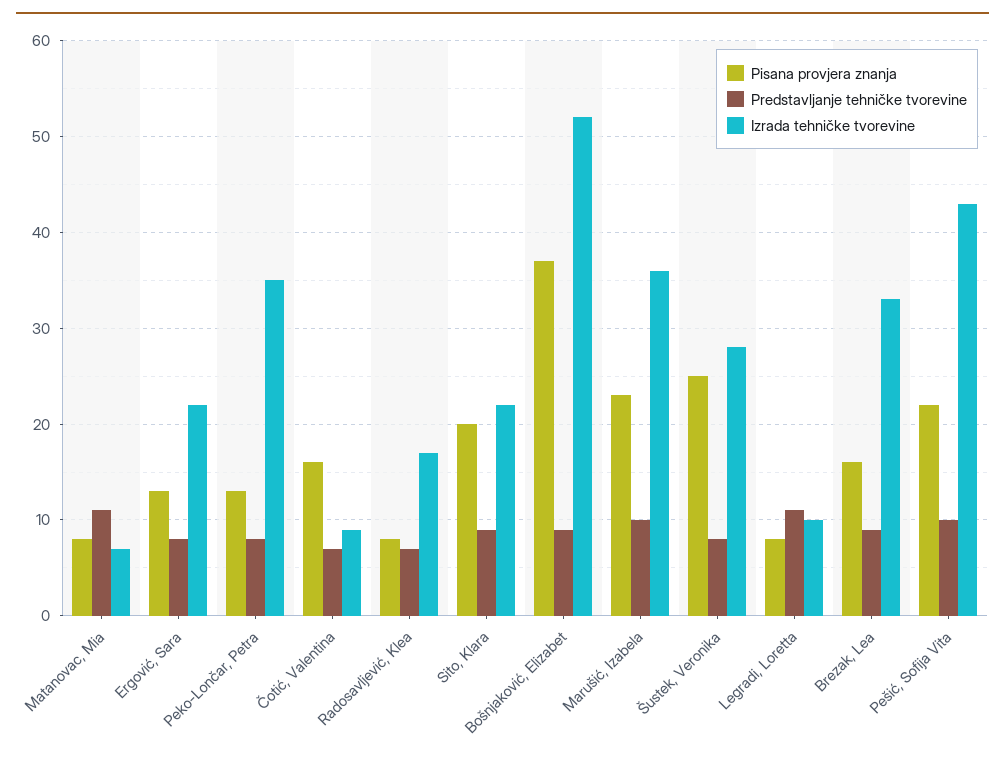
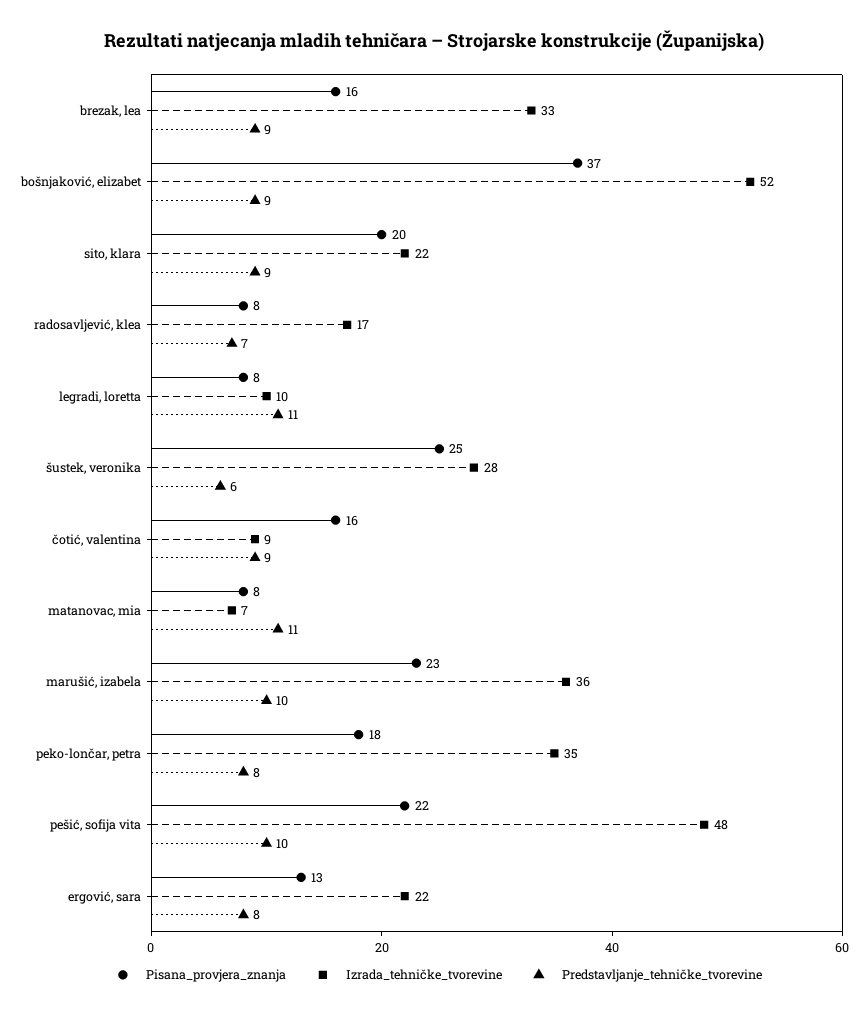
  {
    "Pisana provjera znanja": {
      "Matanovac, Mia": 8,
      "Ergović, Sara": 13,
-     "Peko-Lončar, Petra": 13,
+     "Peko-Lončar, Petra": 18,
      "Čotić, Valentina": 16,
      "Radosavljević, Klea": 8,
      "Sito, Klara": 20,
      "Bošnjaković, Elizabet": 37,
      "Marušić, Izabela": 23,
      "Šustek, Veronika": 25,
      "Legradi, Loretta": 8,
      "Brezak, Lea": 16,
      "Pešić, Sofija Vita": 22
    },
    "Predstavljanje tehničke tvorevine": {
      "Matanovac, Mia": 11,
      "Ergović, Sara": 8,
      "Peko-Lončar, Petra": 8,
-     "Čotić, Valentina": 7,
+     "Čotić, Valentina": 9,
      "Radosavljević, Klea": 7,
      "Sito, Klara": 9,
      "Bošnjaković, Elizabet": 9,
      "Marušić, Izabela": 10,
-     "Šustek, Veronika": 8,
+     "Šustek, Veronika": 6,
      "Legradi, Loretta": 11,
      "Brezak, Lea": 9,
      "Pešić, Sofija Vita": 10
    },
    "Izrada tehničke tvorevine": {
      "Matanovac, Mia": 7,
      "Ergović, Sara": 22,
      "Peko-Lončar, Petra": 35,
      "Čotić, Valentina": 9,
      "Radosavljević, Klea": 17,
      "Sito, Klara": 22,
      "Bošnjaković, Elizabet": 52,
      "Marušić, Izabela": 36,
      "Šustek, Veronika": 28,
      "Legradi, Loretta": 10,
      "Brezak, Lea": 33,
-     "Pešić, Sofija Vita": 43
+     "Pešić, Sofija Vita": 48
    }
  }

